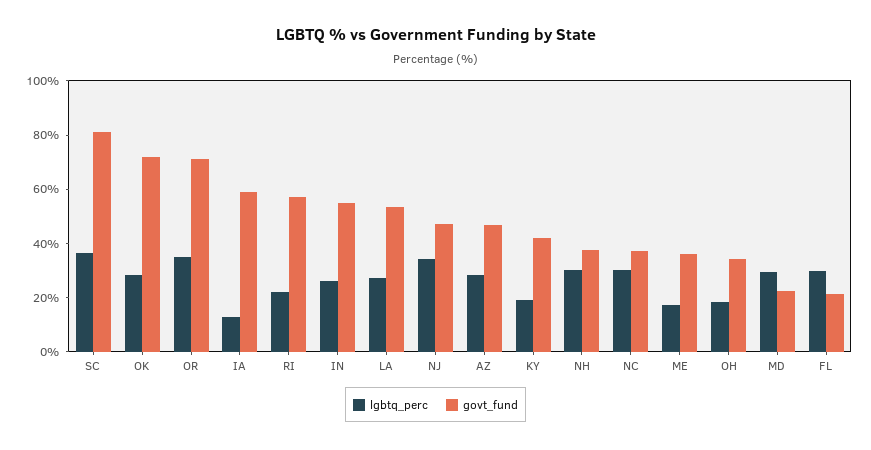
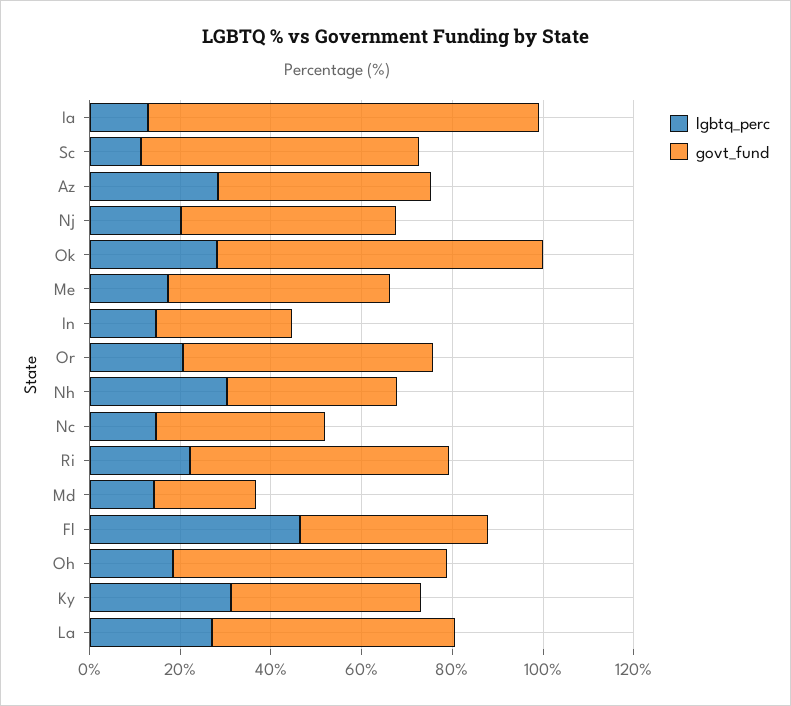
  {
    "lgbtq_perc": {
-     "SC": 35,
+     "SC": 10,
      "OK": 30,
-     "OR": 35,
+     "OR": 20,
      "IA": 15,
      "RI": 20,
-     "IN": 25,
+     "IN": 15,
      "LA": 25,
-     "NJ": 35,
+     "NJ": 20,
      "AZ": 30,
-     "KY": 20,
+     "KY": 30,
      "NH": 30,
-     "NC": 30,
+     "NC": 15,
      "ME": 15,
      "OH": 20,
-     "MD": 30,
+     "MD": 15,
-     "FL": 30
+     "FL": 45
    },
    "govt_fund": {
-     "SC": 80,
+     "SC": 60,
      "OK": 70,
-     "OR": 70,
+     "OR": 55,
-     "IA": 60,
+     "IA": 85,
      "RI": 55,
-     "IN": 55,
+     "IN": 30,
      "LA": 55,
      "NJ": 45,
      "AZ": 45,
      "KY": 40,
      "NH": 40,
      "NC": 35,
-     "ME": 35,
+     "ME": 50,
-     "OH": 35,
+     "OH": 60,
      "MD": 25,
-     "FL": 20
+     "FL": 40
    }
  }

